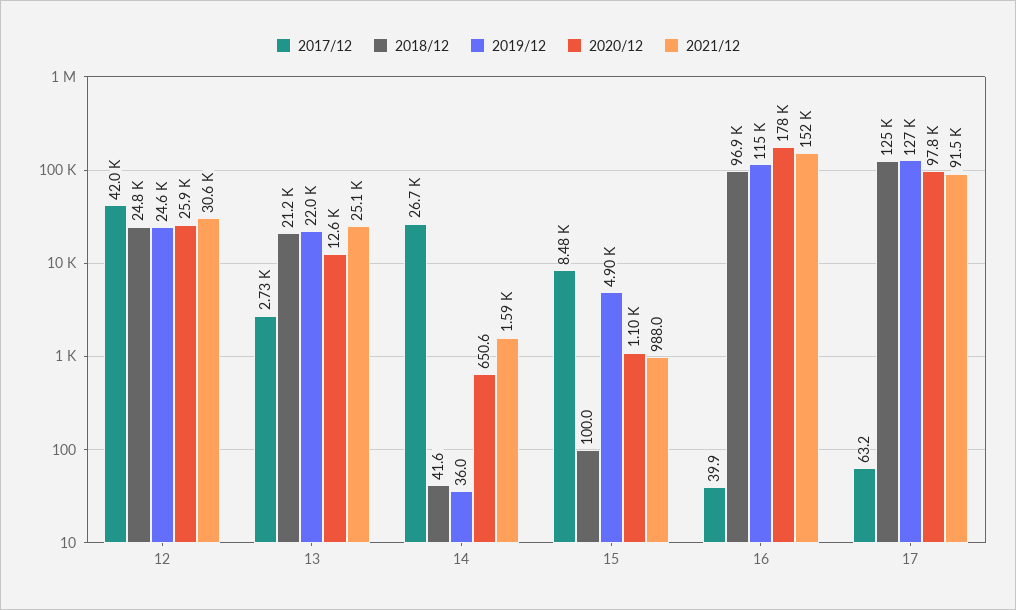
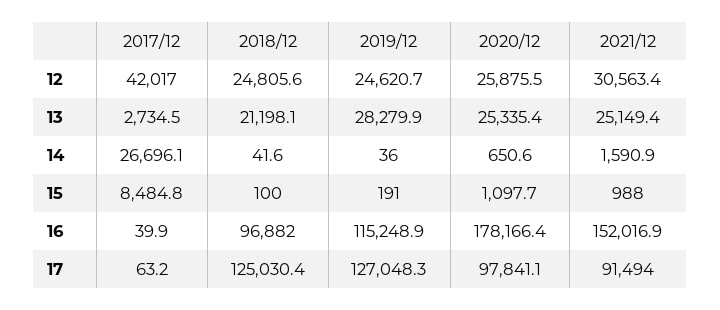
  {
    "2017/12": {
      "12": 42017,
      "13": 2734.5,
      "14": 26696.1,
      "15": 8484.8,
      "16": 39.9,
      "17": 63.2
    },
    "2018/12": {
      "12": 24805.6,
      "13": 21198.1,
      "14": 41.6,
      "15": 100,
      "16": 96882,
      "17": 125030.4
    },
    "2019/12": {
      "12": 24620.7,
-     "13": 22000,
+     "13": 28279.9,
      "14": 36,
-     "15": 4900,
+     "15": 191,
      "16": 115248.9,
      "17": 127048.3
    },
    "2020/12": {
      "12": 25875.5,
-     "13": 12600,
+     "13": 25335.4,
      "14": 650.6,
      "15": 1097.7,
      "16": 178166.4,
      "17": 97841.1
    },
    "2021/12": {
      "12": 30563.4,
      "13": 25149.4,
      "14": 1590.9,
      "15": 988,
      "16": 152016.9,
      "17": 91494
    }
  }

